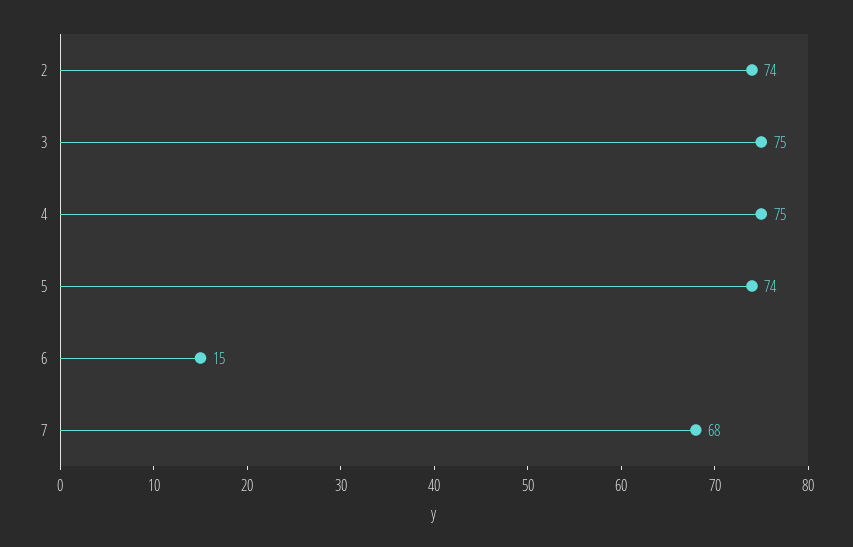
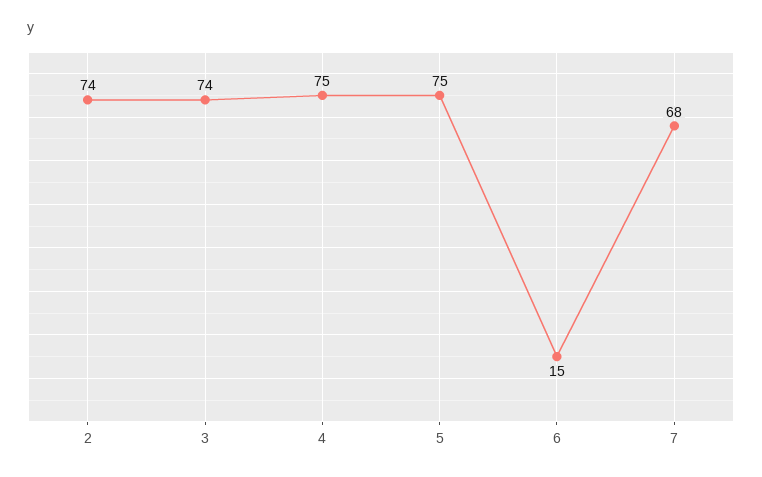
  {
    "2": 74,
-   "3": 75,
+   "3": 74,
    "4": 75,
-   "5": 74,
+   "5": 75,
    "6": 15,
    "7": 68
  }

